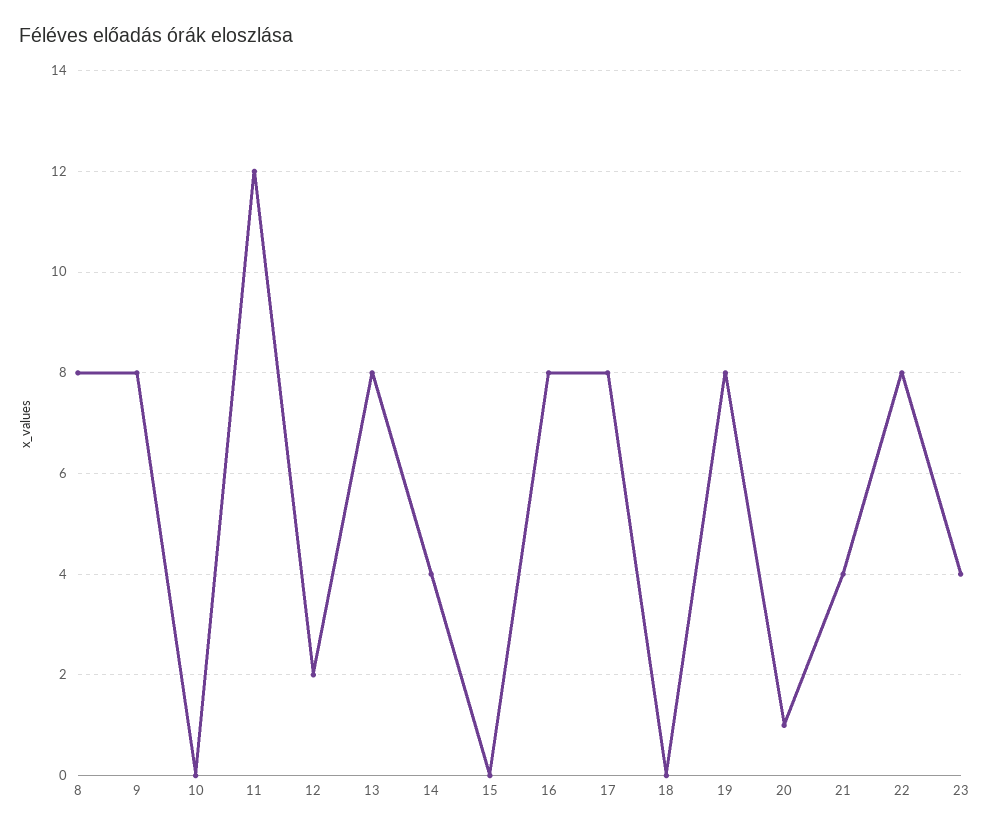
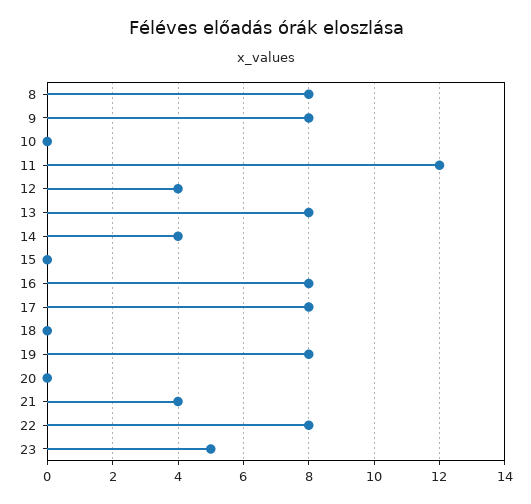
  {
    "8": 8,
    "9": 8,
    "10": 0,
    "11": 12,
-   "12": 2,
+   "12": 4,
    "13": 8,
    "14": 4,
    "15": 0,
    "16": 8,
    "17": 8,
    "18": 0,
    "19": 8,
-   "20": 1,
+   "20": 0,
    "21": 4,
    "22": 8,
-   "23": 4
+   "23": 5
  }

